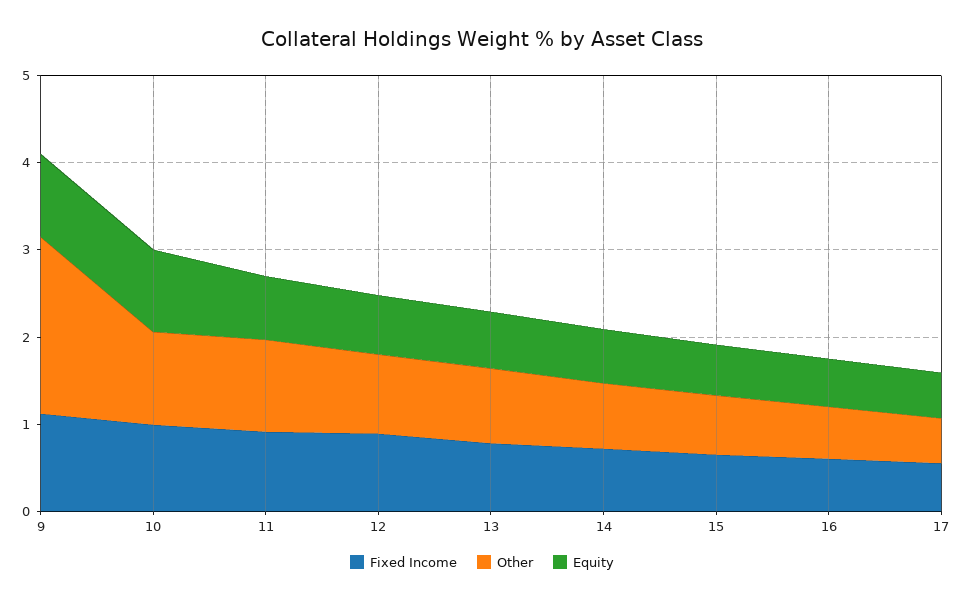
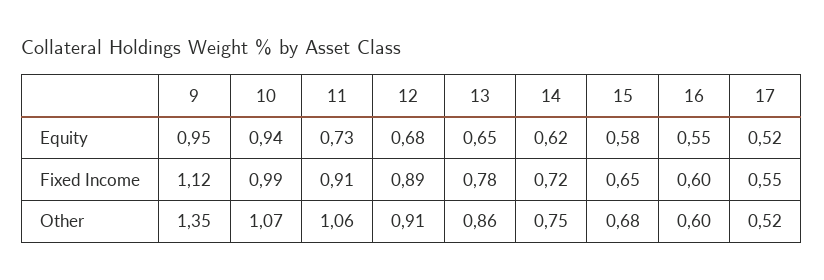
  {
    "Fixed Income": {
      "9": 1.12,
      "10": 0.99,
      "11": 0.91,
      "12": 0.89,
      "13": 0.78,
      "14": 0.72,
      "15": 0.65,
      "16": 0.6,
      "17": 0.55
    },
    "Other": {
-     "9": 2,
+     "9": 1.35,
      "10": 1.07,
      "11": 1.06,
      "12": 0.91,
      "13": 0.86,
      "14": 0.75,
      "15": 0.68,
      "16": 0.6,
      "17": 0.52
    },
    "Equity": {
      "9": 0.95,
      "10": 0.94,
      "11": 0.73,
      "12": 0.68,
      "13": 0.65,
      "14": 0.62,
      "15": 0.58,
      "16": 0.55,
      "17": 0.52
    }
  }

